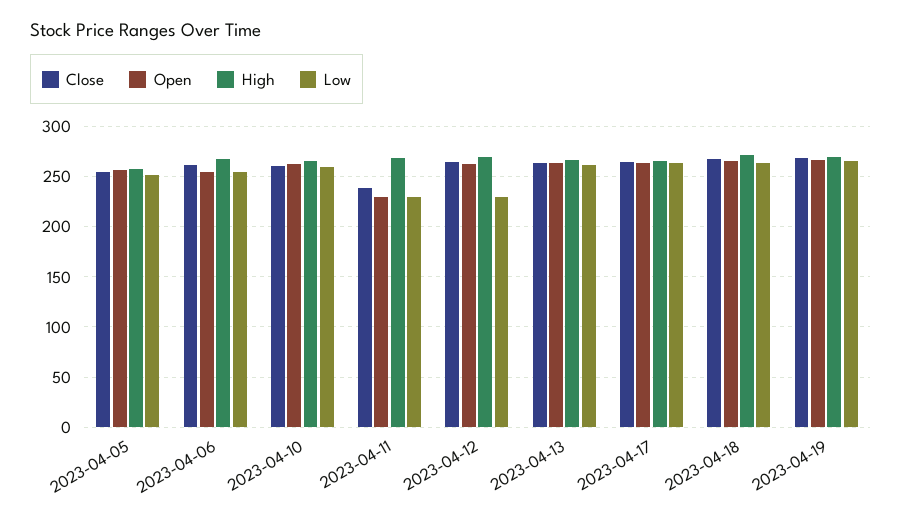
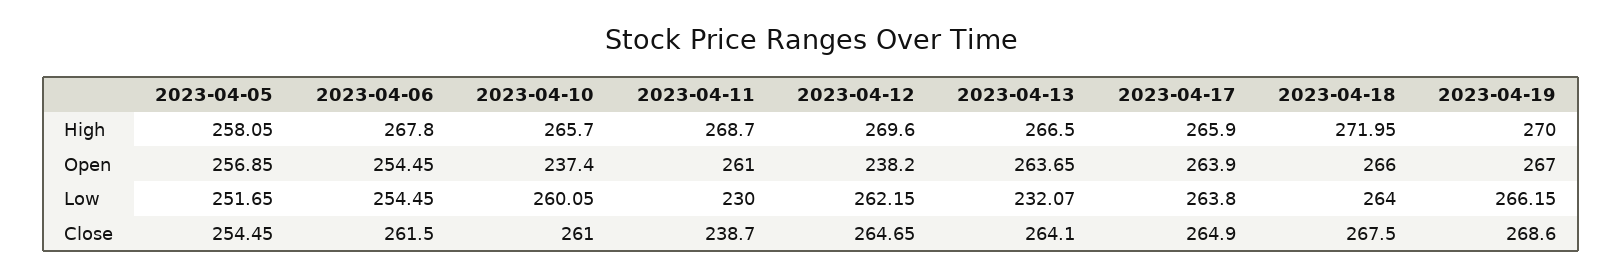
  {
    "Close": {
      "2023-04-05": 254.45,
      "2023-04-06": 261.5,
      "2023-04-10": 261,
      "2023-04-11": 238.7,
      "2023-04-12": 264.65,
      "2023-04-13": 264.1,
      "2023-04-17": 264.9,
      "2023-04-18": 267.5,
      "2023-04-19": 268.6
    },
    "Open": {
      "2023-04-05": 256.85,
      "2023-04-06": 254.45,
-     "2023-04-10": 260,
+     "2023-04-10": 237.4,
-     "2023-04-11": 230,
+     "2023-04-11": 261,
-     "2023-04-12": 260,
+     "2023-04-12": 238.2,
      "2023-04-13": 263.65,
      "2023-04-17": 263.9,
      "2023-04-18": 266,
      "2023-04-19": 267
    },
    "High": {
      "2023-04-05": 258.05,
      "2023-04-06": 267.8,
      "2023-04-10": 265.7,
      "2023-04-11": 268.7,
      "2023-04-12": 269.6,
      "2023-04-13": 266.5,
      "2023-04-17": 265.9,
      "2023-04-18": 271.95,
      "2023-04-19": 270
    },
    "Low": {
      "2023-04-05": 251.65,
      "2023-04-06": 254.45,
      "2023-04-10": 260.05,
      "2023-04-11": 230,
-     "2023-04-12": 230,
+     "2023-04-12": 262.15,
-     "2023-04-13": 260,
+     "2023-04-13": 232.07,
      "2023-04-17": 263.8,
      "2023-04-18": 264,
      "2023-04-19": 266.15
    }
  }

